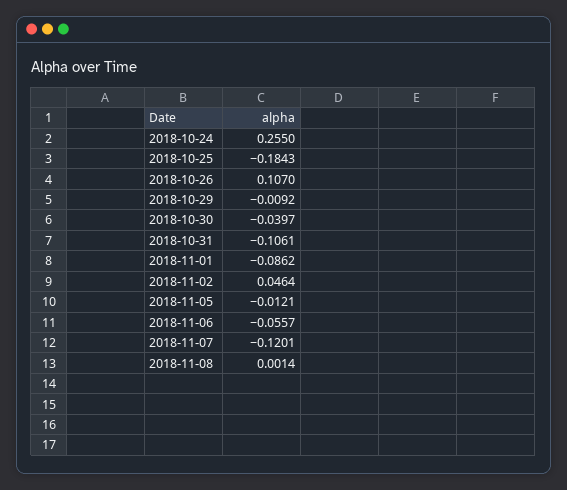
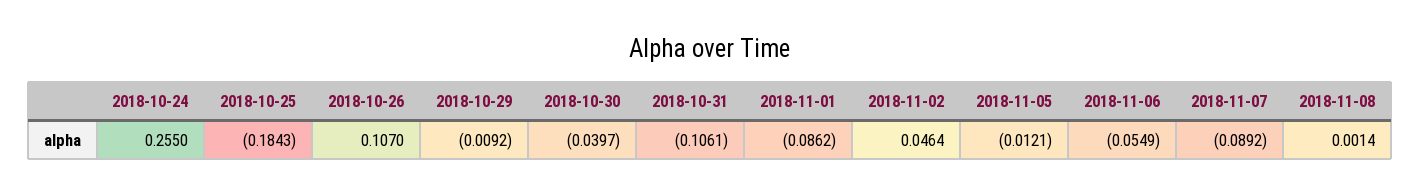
  {
    "2018-10-24": 0.255,
    "2018-10-25": -0.1843,
    "2018-10-26": 0.107,
    "2018-10-29": -0.0092,
    "2018-10-30": -0.0397,
    "2018-10-31": -0.1061,
    "2018-11-01": -0.0862,
    "2018-11-02": 0.0464,
    "2018-11-05": -0.0121,
-   "2018-11-06": -0.0557,
+   "2018-11-06": -0.0549,
-   "2018-11-07": -0.1201,
+   "2018-11-07": -0.0892,
    "2018-11-08": 0.0014
  }

